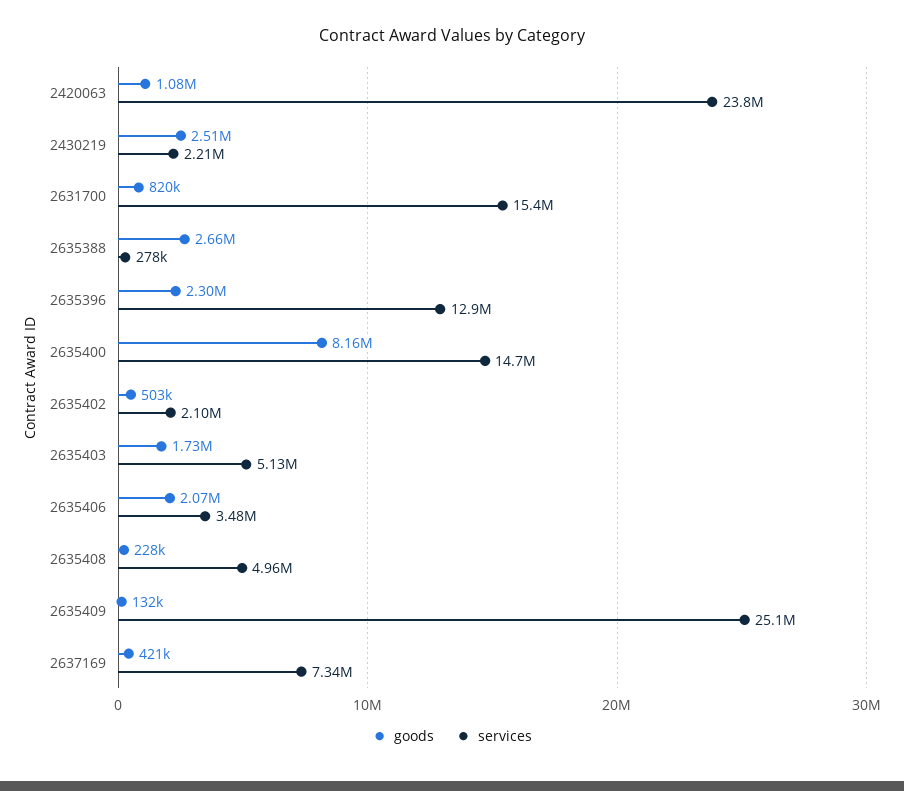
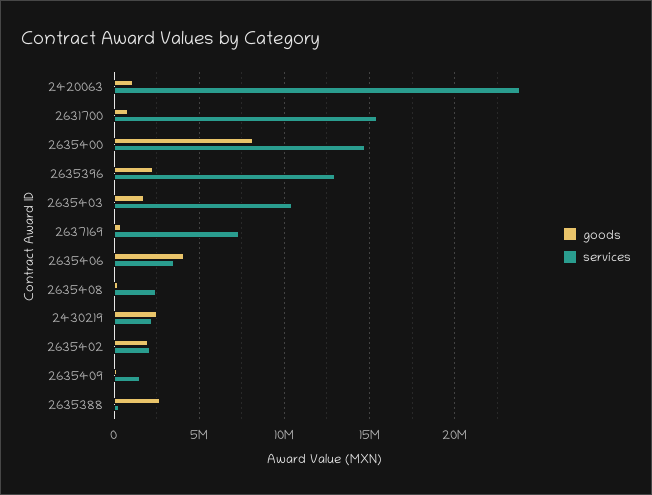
  {
    "goods": {
      "2420063": 1080000,
      "2430219": 2510000,
      "2631700": 820000,
      "2635388": 2660000,
      "2635396": 2300000,
      "2635400": 8160000,
-     "2635402": 503000,
+     "2635402": 2000000,
      "2635403": 1730000,
-     "2635406": 2070000,
+     "2635406": 4000000,
      "2635408": 228000,
      "2635409": 132000,
      "2637169": 421000
    },
    "services": {
      "2420063": 23800000,
      "2430219": 2210000,
      "2631700": 15400000,
      "2635388": 278000,
      "2635396": 12900000,
      "2635400": 14700000,
      "2635402": 2100000,
-     "2635403": 5130000,
+     "2635403": 10500000,
      "2635406": 3480000,
-     "2635408": 4960000,
+     "2635408": 2500000,
-     "2635409": 25100000,
+     "2635409": 1500000,
      "2637169": 7340000
    }
  }

